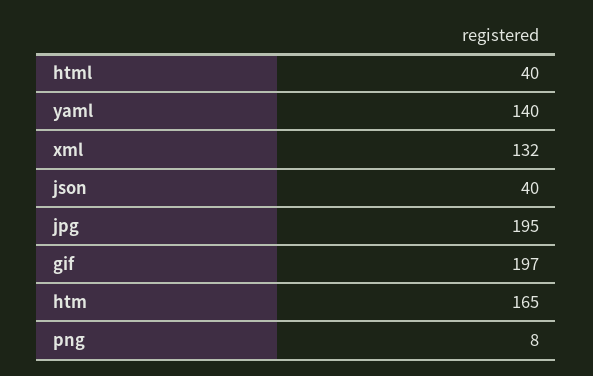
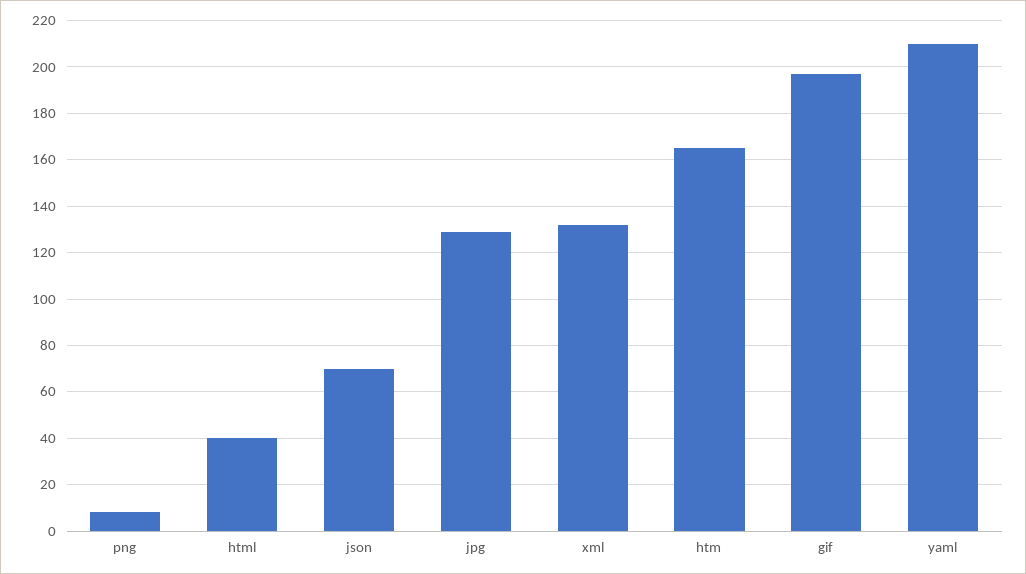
  {
    "html": 40,
-   "yaml": 140,
+   "yaml": 210,
    "xml": 132,
-   "json": 40,
+   "json": 70,
-   "jpg": 195,
+   "jpg": 130,
    "gif": 197,
    "htm": 165,
    "png": 8
  }

